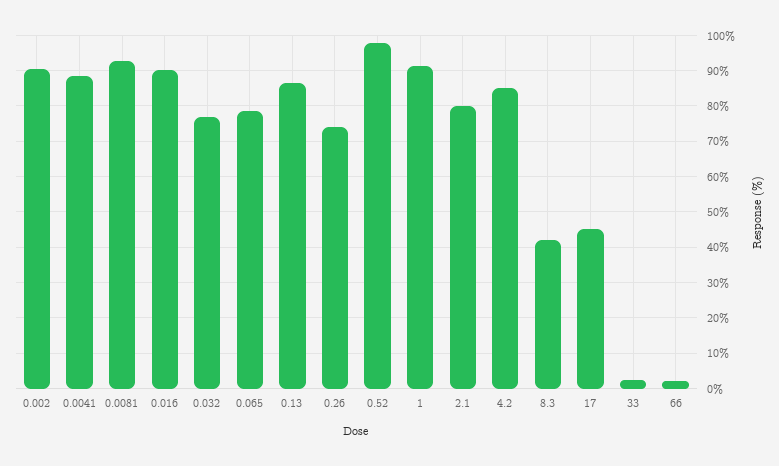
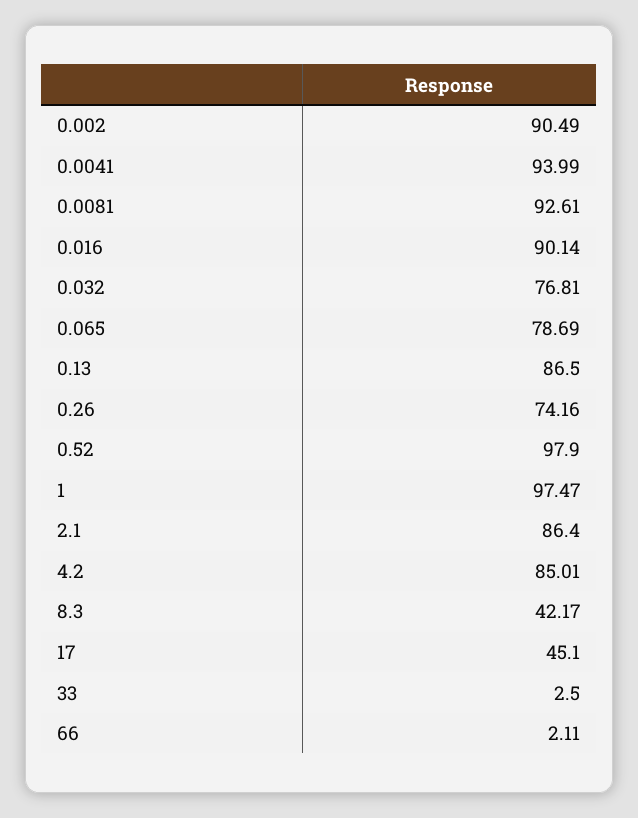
  {
    "0.002": 90.49,
-   "0.0041": 88,
+   "0.0041": 93.99,
    "0.0081": 92.61,
    "0.016": 90.14,
    "0.032": 76.81,
    "0.065": 78.69,
    "0.13": 86.5,
    "0.26": 74.16,
    "0.52": 97.9,
-   "1": 92,
+   "1": 97.47,
-   "2.1": 80,
+   "2.1": 86.4,
    "4.2": 85.01,
    "8.3": 42.17,
    "17": 45.1,
    "33": 2.5,
    "66": 2.11
  }

